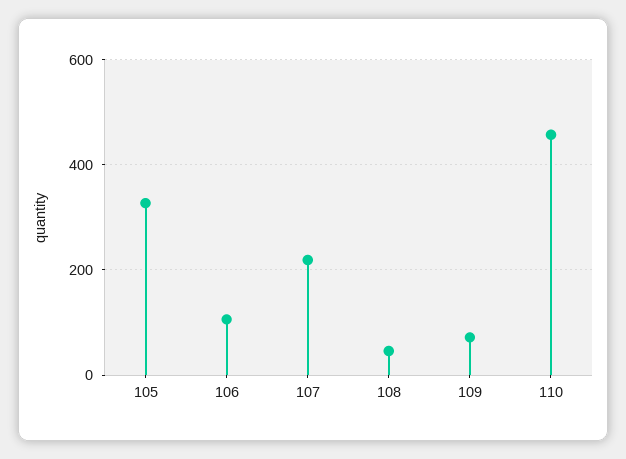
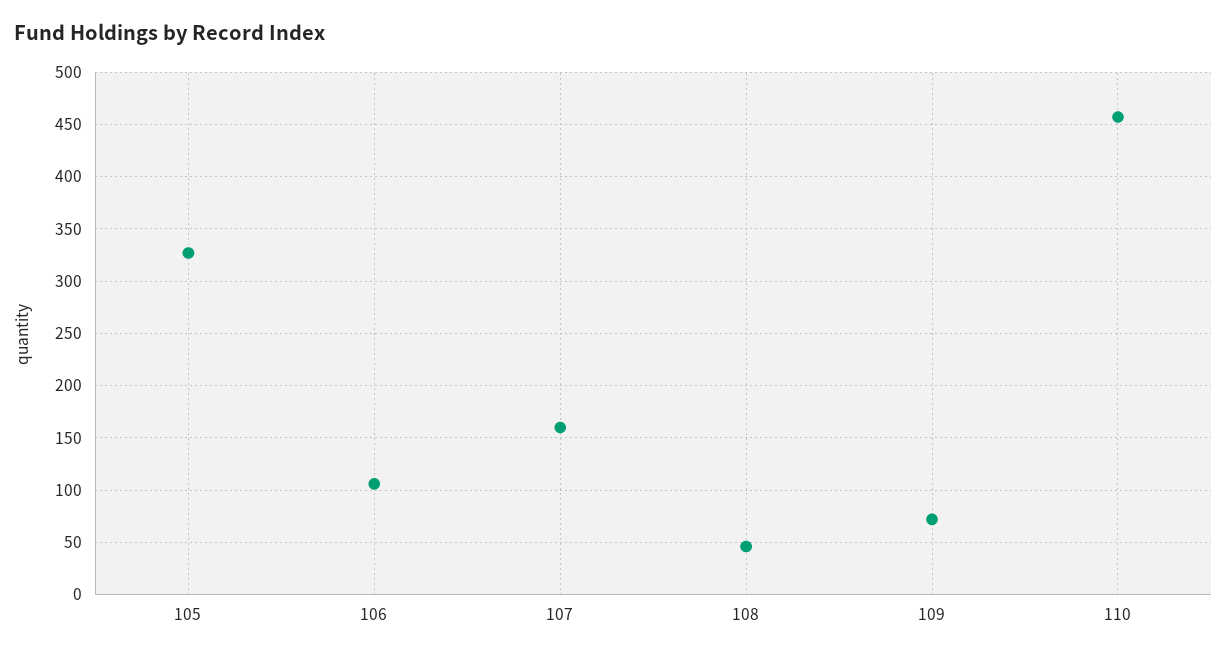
  {
    "105": 330,
    "106": 110,
-   "107": 220,
+   "107": 160,
    "108": 50,
    "109": 70,
    "110": 460
  }

